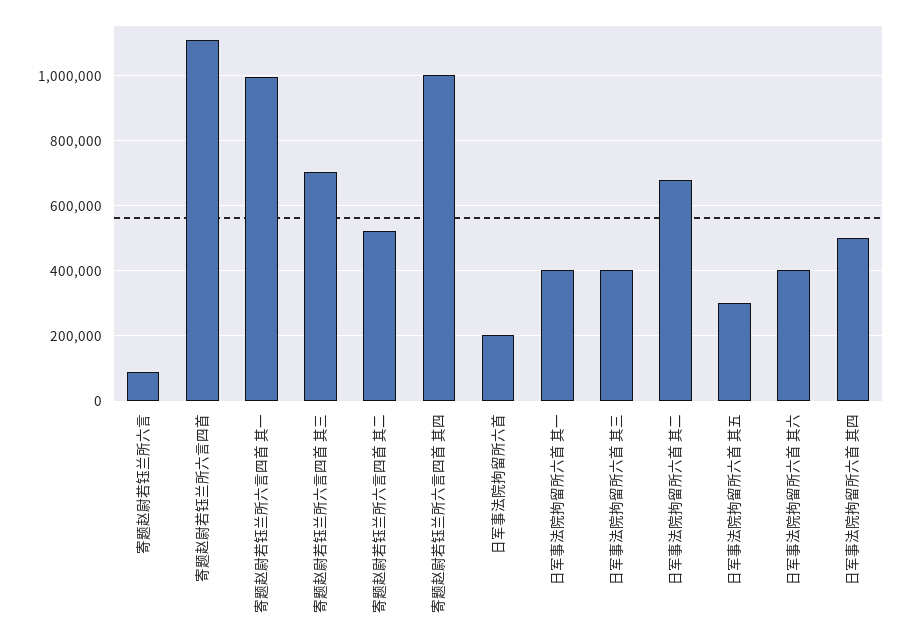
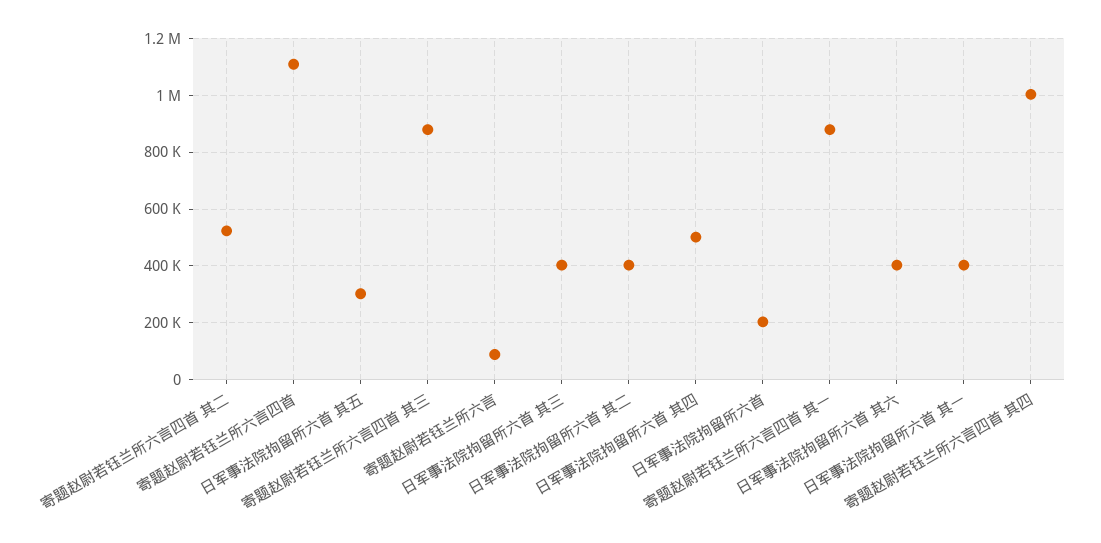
  {
    "寄题赵尉若钰兰所六言": 80000,
    "寄题赵尉若钰兰所六言四首": 1100000,
-   "寄题赵尉若钰兰所六言四首 其一": 1000000,
+   "寄题赵尉若钰兰所六言四首 其一": 875000,
-   "寄题赵尉若钰兰所六言四首 其三": 700000,
+   "寄题赵尉若钰兰所六言四首 其三": 875000,
    "寄题赵尉若钰兰所六言四首 其二": 520000,
    "寄题赵尉若钰兰所六言四首 其四": 1000000,
    "日军事法院拘留所六首": 200000,
    "日军事法院拘留所六首 其一": 400000,
    "日军事法院拘留所六首 其三": 400000,
-   "日军事法院拘留所六首 其二": 680000,
+   "日军事法院拘留所六首 其二": 400000,
    "日军事法院拘留所六首 其五": 300000,
    "日军事法院拘留所六首 其六": 400000,
    "日军事法院拘留所六首 其四": 500000
  }

